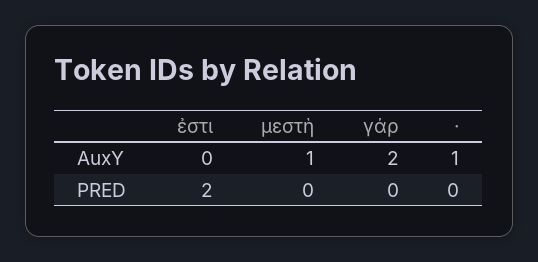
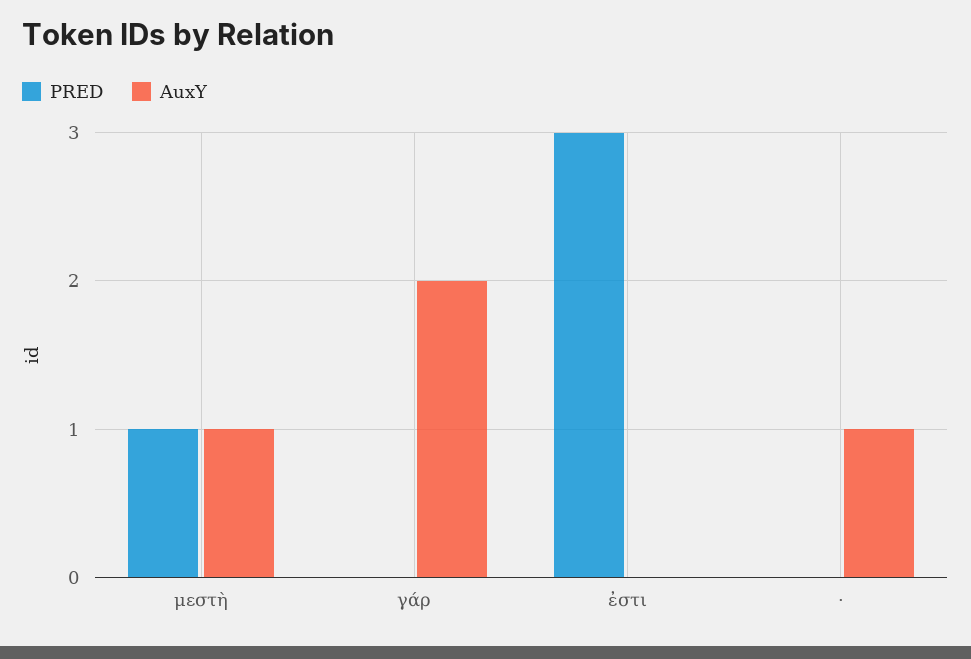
  {
    "AuxY": {
      "ἐστι": 0,
      "μεστὴ": 1,
      "γάρ": 2,
      "·": 1
    },
    "PRED": {
-     "ἐστι": 2,
+     "ἐστι": 3,
-     "μεστὴ": 0,
+     "μεστὴ": 1,
      "γάρ": 0,
      "·": 0
    }
  }

